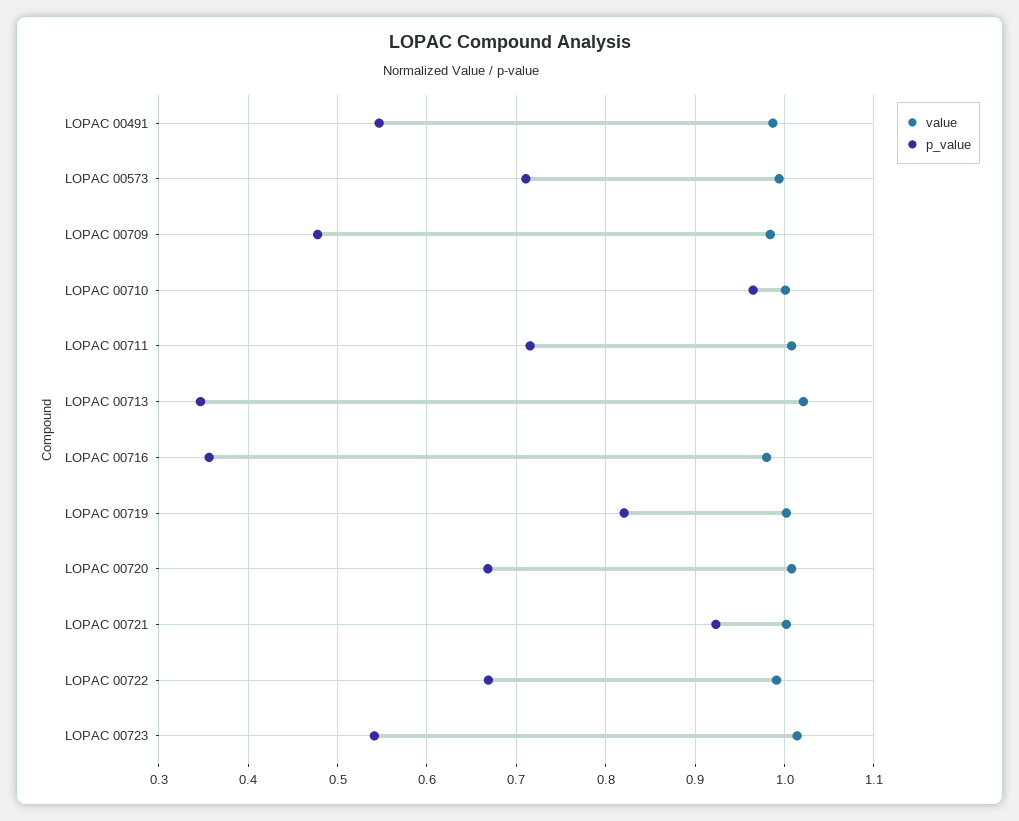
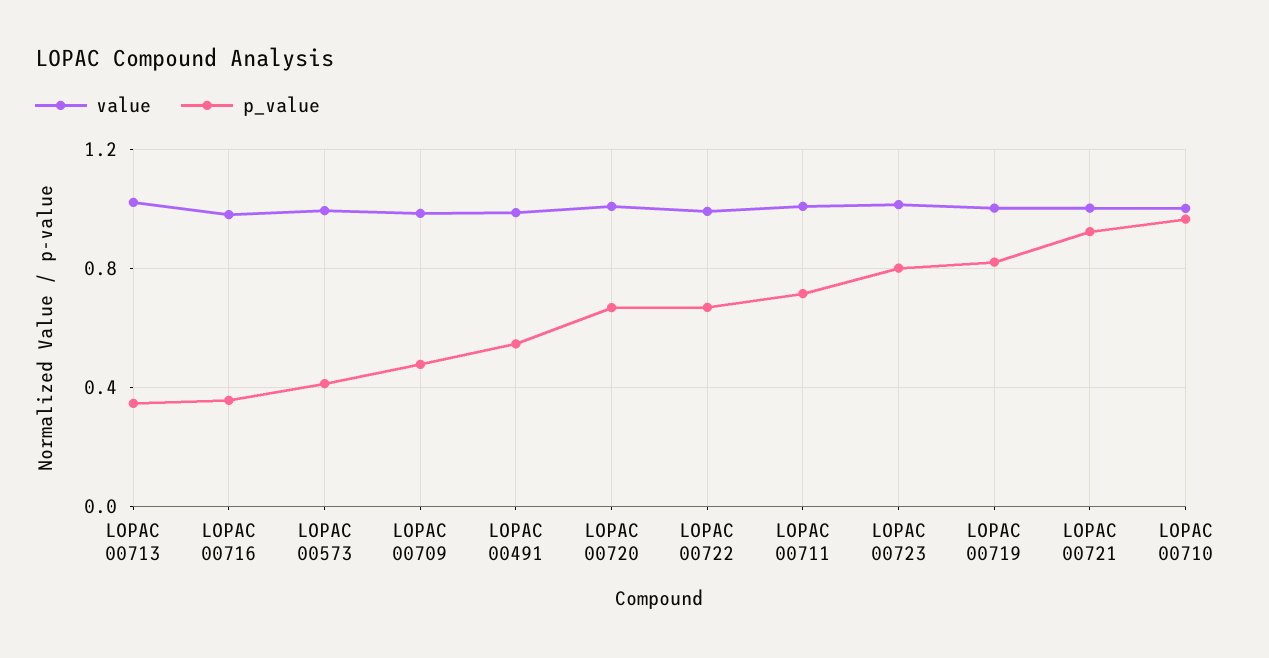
  {
    "value": {
      "LOPAC 00491": 0.99,
      "LOPAC 00573": 0.99,
      "LOPAC 00709": 0.98,
      "LOPAC 00710": 1,
      "LOPAC 00711": 1.01,
      "LOPAC 00713": 1.02,
      "LOPAC 00716": 0.98,
      "LOPAC 00719": 1,
      "LOPAC 00720": 1.01,
      "LOPAC 00721": 1,
      "LOPAC 00722": 0.99,
      "LOPAC 00723": 1.01
    },
    "p_value": {
      "LOPAC 00491": 0.55,
-     "LOPAC 00573": 0.71,
+     "LOPAC 00573": 0.4,
      "LOPAC 00709": 0.48,
      "LOPAC 00710": 0.96,
      "LOPAC 00711": 0.72,
      "LOPAC 00713": 0.35,
      "LOPAC 00716": 0.36,
      "LOPAC 00719": 0.82,
      "LOPAC 00720": 0.67,
      "LOPAC 00721": 0.92,
      "LOPAC 00722": 0.67,
-     "LOPAC 00723": 0.54
+     "LOPAC 00723": 0.8
    }
  }

